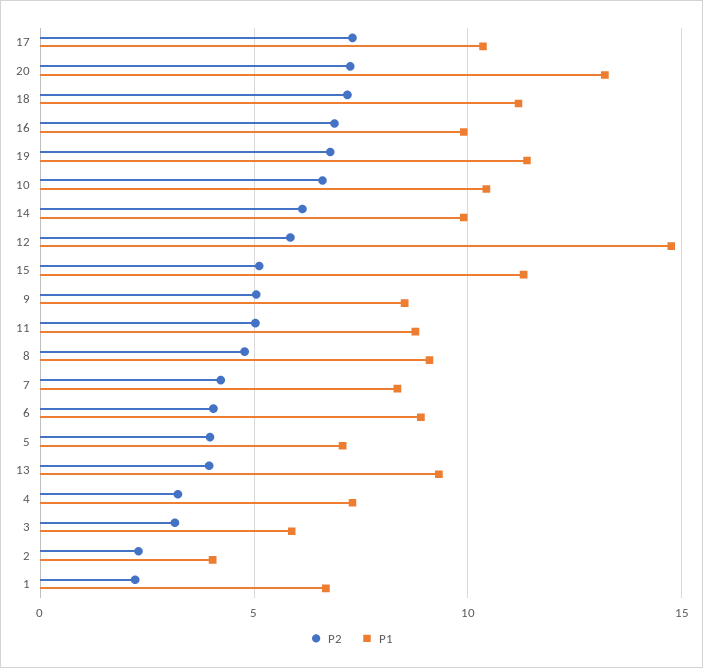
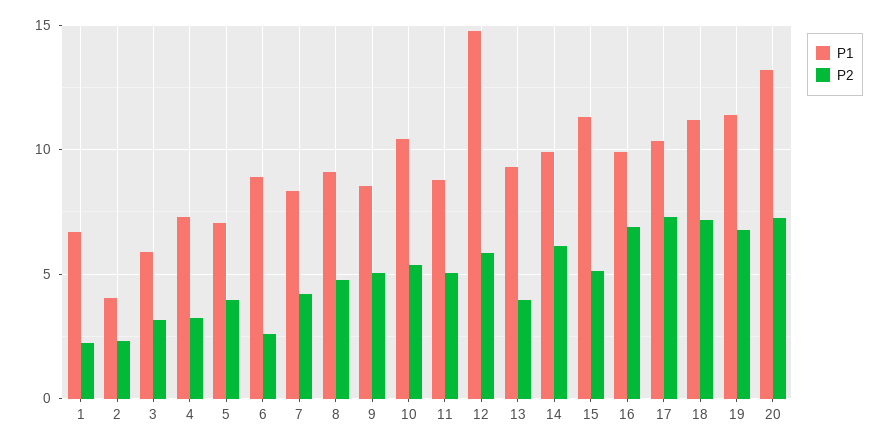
  {
    "P2": {
      "17": 7.5,
      "20": 7.5,
      "18": 7,
      "16": 7,
      "19": 7,
-     "10": 6.5,
+     "10": 5.5,
      "14": 6,
      "12": 6,
      "15": 5,
      "9": 5,
      "11": 5,
      "8": 5,
      "7": 4,
-     "6": 4,
+     "6": 2.5,
      "5": 4,
      "13": 4,
      "4": 3,
      "3": 3,
      "2": 2.5,
      "1": 2
    },
    "P1": {
      "17": 10.5,
      "20": 13,
      "18": 11,
      "16": 10,
      "19": 11.5,
      "10": 10.5,
      "14": 10,
      "12": 15,
      "15": 11.5,
      "9": 8.5,
      "11": 9,
      "8": 9,
      "7": 8.5,
      "6": 9,
      "5": 7,
      "13": 9.5,
      "4": 7.5,
      "3": 6,
      "2": 4,
      "1": 6.5
    }
  }

